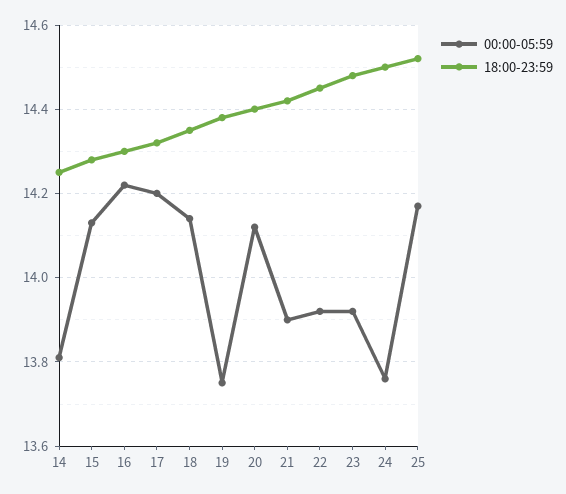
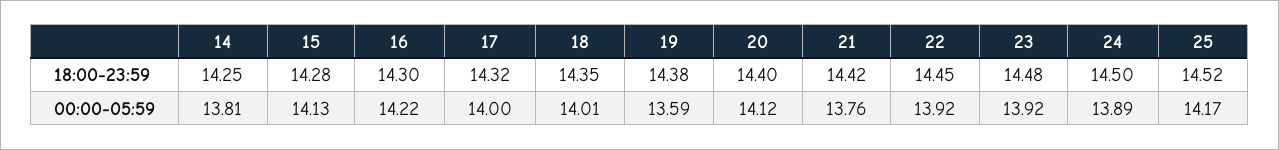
  {
    "00:00-05:59": {
      "14": 13.81,
      "15": 14.13,
      "16": 14.22,
-     "17": 14.2,
+     "17": 14,
-     "18": 14.15,
+     "18": 14.01,
-     "19": 13.75,
+     "19": 13.59,
      "20": 14.12,
-     "21": 13.9,
+     "21": 13.76,
      "22": 13.92,
      "23": 13.92,
-     "24": 13.75,
+     "24": 13.89,
      "25": 14.17
    },
    "18:00-23:59": {
      "14": 14.25,
      "15": 14.28,
      "16": 14.3,
      "17": 14.32,
      "18": 14.35,
      "19": 14.38,
      "20": 14.4,
      "21": 14.42,
      "22": 14.45,
      "23": 14.48,
      "24": 14.5,
      "25": 14.52
    }
  }

